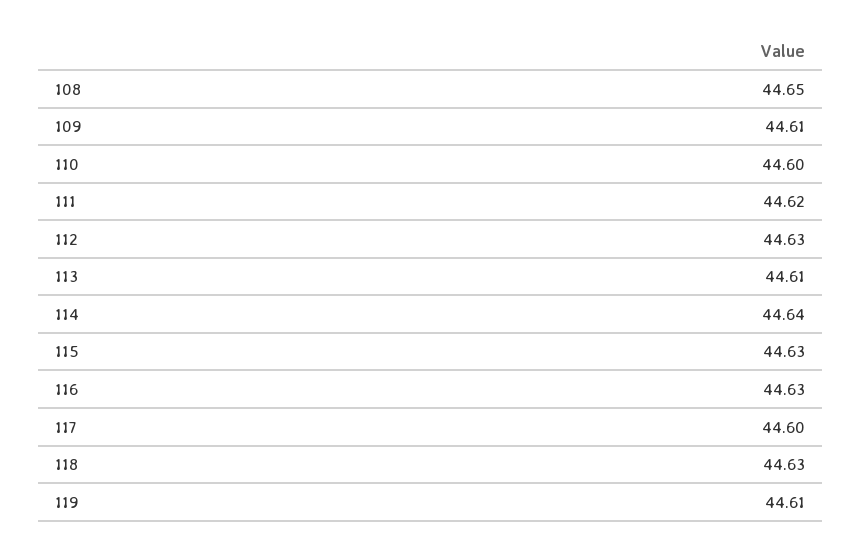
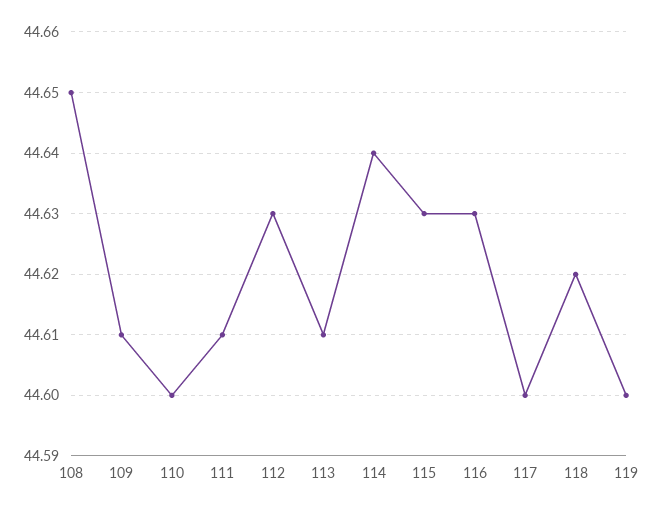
  {
    "108": 44.65,
    "109": 44.61,
    "110": 44.6,
-   "111": 44.62,
+   "111": 44.61,
    "112": 44.63,
    "113": 44.61,
    "114": 44.64,
    "115": 44.63,
    "116": 44.63,
    "117": 44.6,
-   "118": 44.63,
+   "118": 44.62,
-   "119": 44.61
+   "119": 44.6
  }

